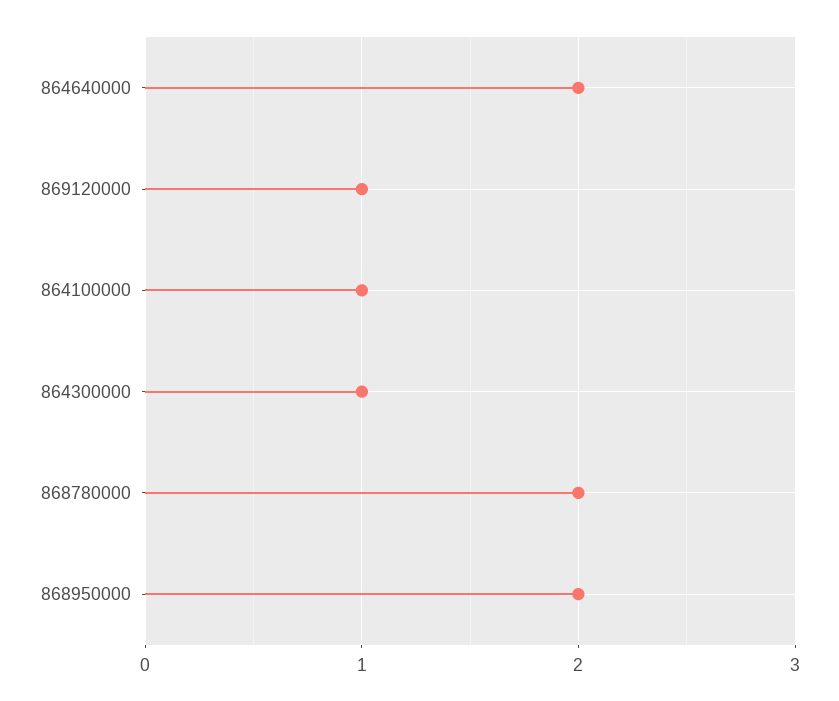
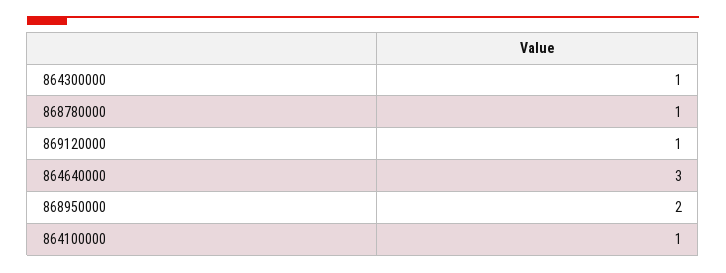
  {
-   "864640000": 2,
+   "864640000": 3,
    "869120000": 1,
    "864100000": 1,
    "864300000": 1,
-   "868780000": 2,
+   "868780000": 1,
    "868950000": 2
  }

